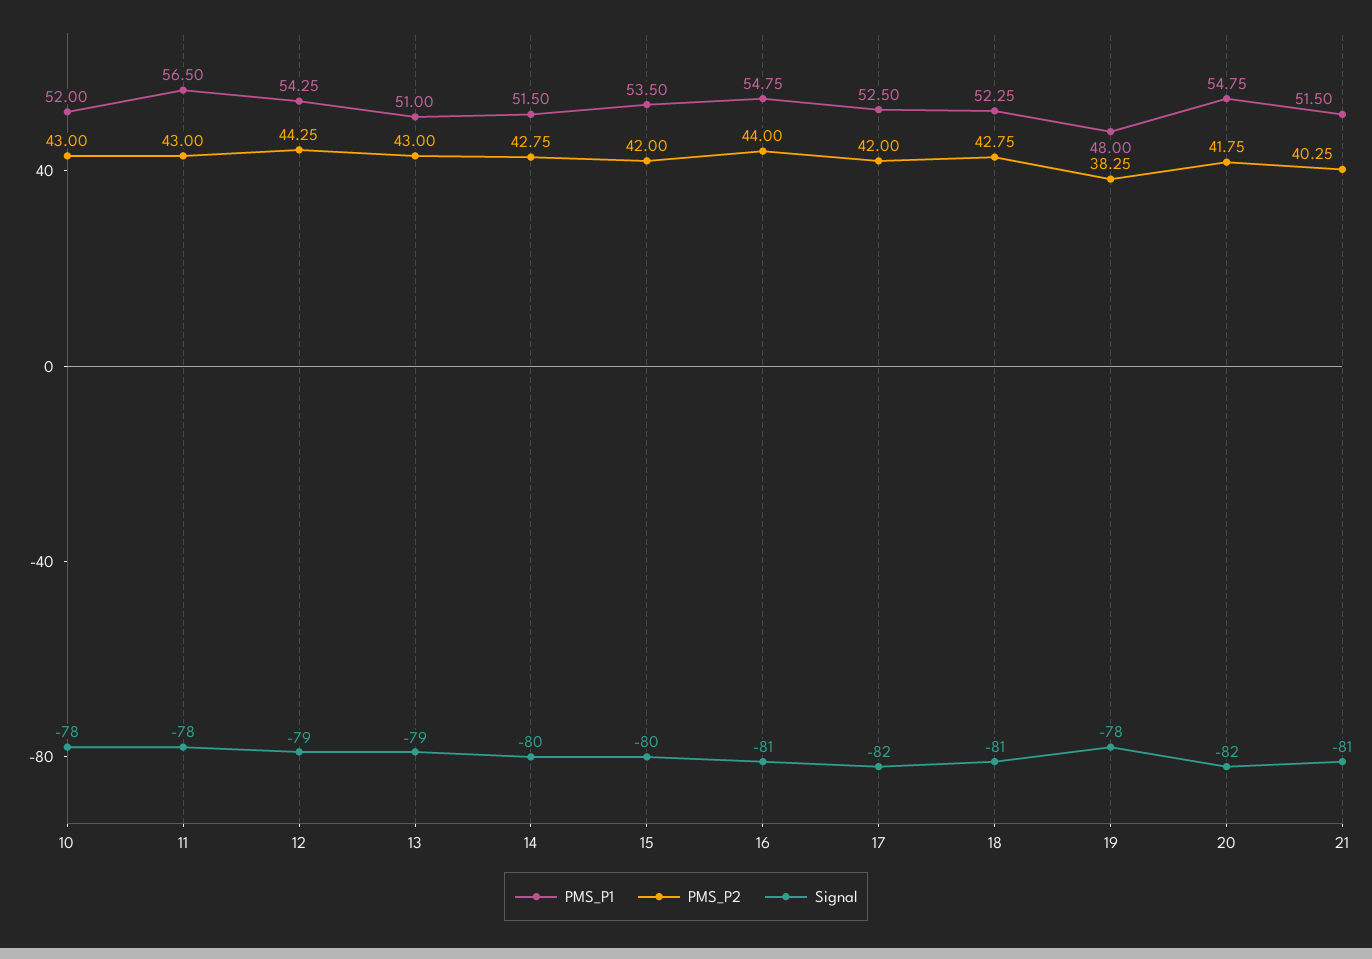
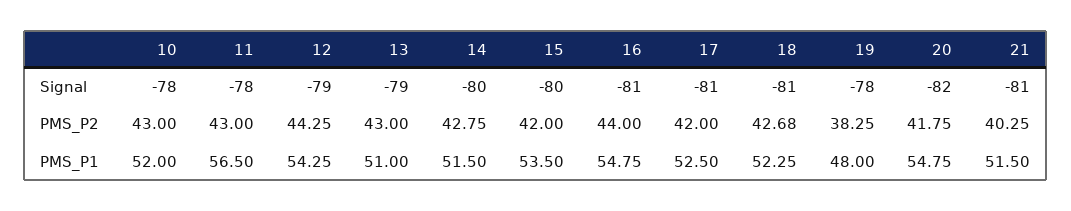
  {
    "PMS_P1": {
      "10": 52,
      "11": 56.5,
      "12": 54.25,
      "13": 51,
      "14": 51.5,
      "15": 53.5,
      "16": 54.75,
      "17": 52.5,
      "18": 52.25,
      "19": 48,
      "20": 54.75,
      "21": 51.5
    },
    "PMS_P2": {
      "10": 43,
      "11": 43,
      "12": 44.25,
      "13": 43,
      "14": 42.75,
      "15": 42,
      "16": 44,
      "17": 42,
-     "18": 42.75,
+     "18": 42.68,
      "19": 38.25,
      "20": 41.75,
      "21": 40.25
    },
    "Signal": {
      "10": -78,
      "11": -78,
      "12": -79,
      "13": -79,
      "14": -80,
      "15": -80,
      "16": -81,
-     "17": -82,
+     "17": -81,
      "18": -81,
      "19": -78,
      "20": -82,
      "21": -81
    }
  }

